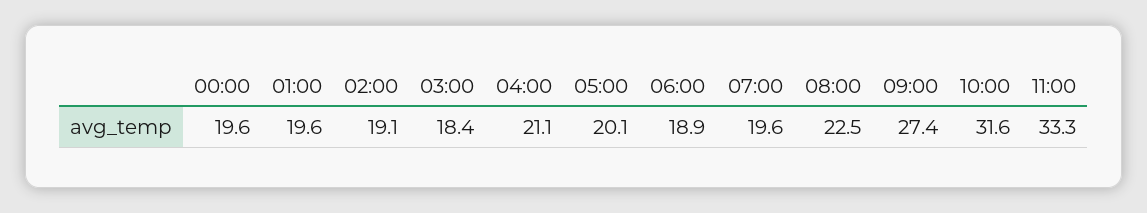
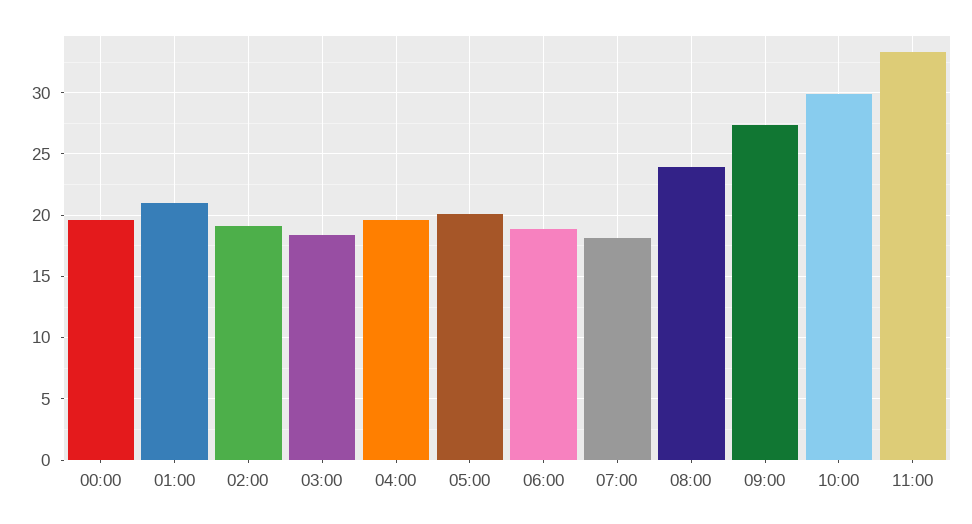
  {
    "00:00": 19.6,
-   "01:00": 19.6,
+   "01:00": 21,
    "02:00": 19.1,
    "03:00": 18.4,
-   "04:00": 21.1,
+   "04:00": 19.5,
    "05:00": 20.1,
    "06:00": 18.9,
-   "07:00": 19.6,
+   "07:00": 18,
-   "08:00": 22.5,
+   "08:00": 24,
    "09:00": 27.4,
-   "10:00": 31.6,
+   "10:00": 30,
    "11:00": 33.3
  }

